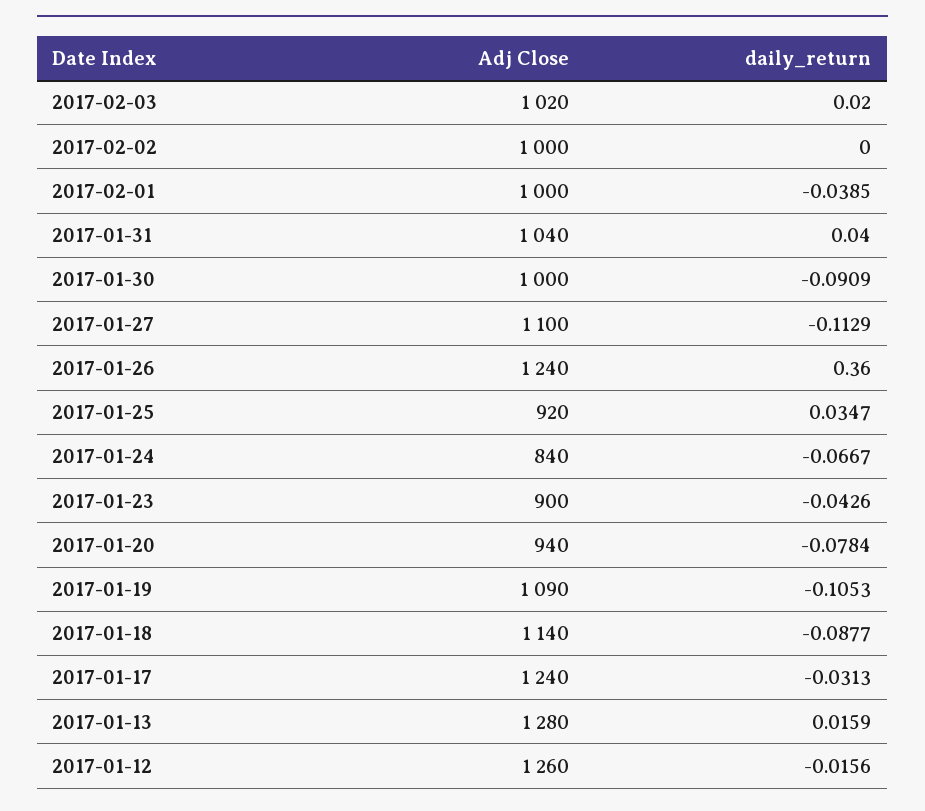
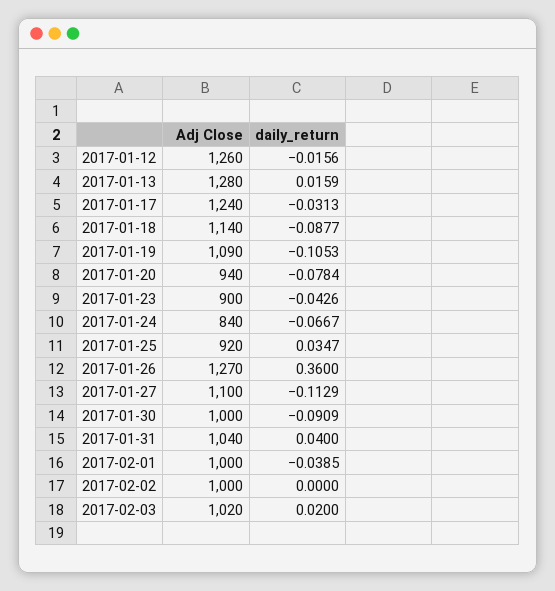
  {
    "Adj Close": {
      "2017-02-03": 1020,
      "2017-02-02": 1000,
      "2017-02-01": 1000,
      "2017-01-31": 1040,
      "2017-01-30": 1000,
      "2017-01-27": 1100,
-     "2017-01-26": 1240,
+     "2017-01-26": 1270,
      "2017-01-25": 920,
      "2017-01-24": 840,
      "2017-01-23": 900,
      "2017-01-20": 940,
      "2017-01-19": 1090,
      "2017-01-18": 1140,
      "2017-01-17": 1240,
      "2017-01-13": 1280,
      "2017-01-12": 1260
    },
    "daily_return": {
      "2017-02-03": 0.02,
      "2017-02-02": 0,
      "2017-02-01": -0.0385,
      "2017-01-31": 0.04,
      "2017-01-30": -0.0909,
      "2017-01-27": -0.1129,
      "2017-01-26": 0.36,
      "2017-01-25": 0.0347,
      "2017-01-24": -0.0667,
      "2017-01-23": -0.0426,
      "2017-01-20": -0.0784,
      "2017-01-19": -0.1053,
      "2017-01-18": -0.0877,
      "2017-01-17": -0.0313,
      "2017-01-13": 0.0159,
      "2017-01-12": -0.0156
    }
  }

